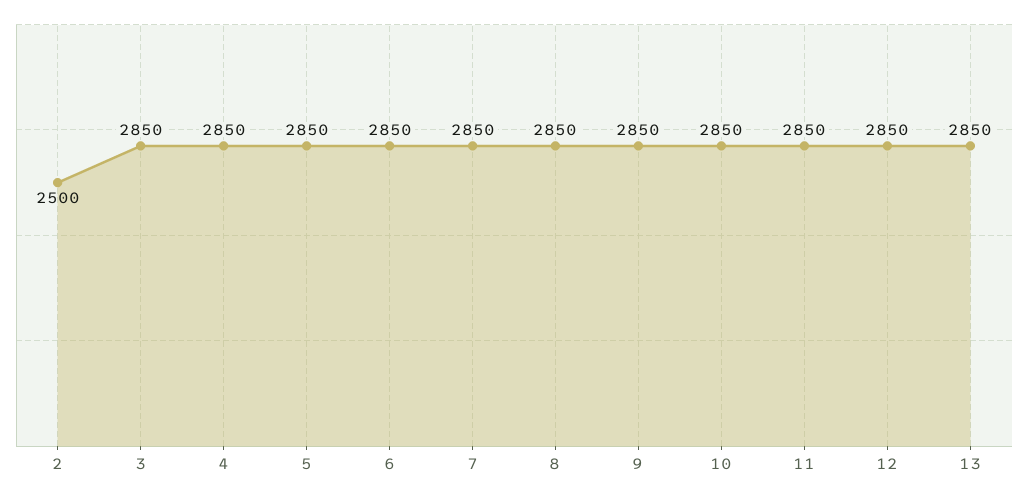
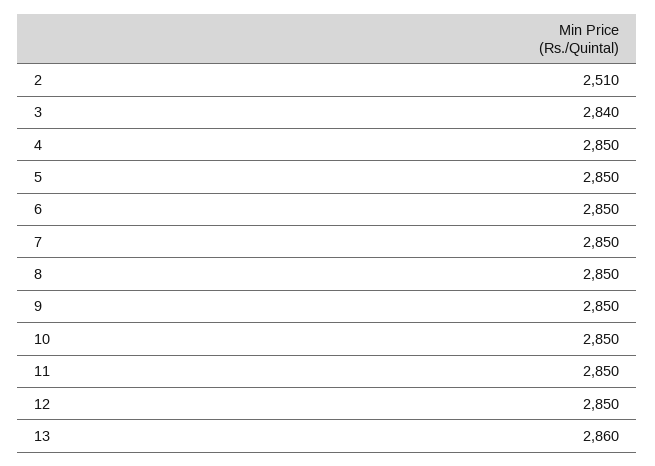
  {
-   "2": 2500,
+   "2": 2510,
-   "3": 2850,
+   "3": 2840,
    "4": 2850,
    "5": 2850,
    "6": 2850,
    "7": 2850,
    "8": 2850,
    "9": 2850,
    "10": 2850,
    "11": 2850,
    "12": 2850,
-   "13": 2850
+   "13": 2860
  }

